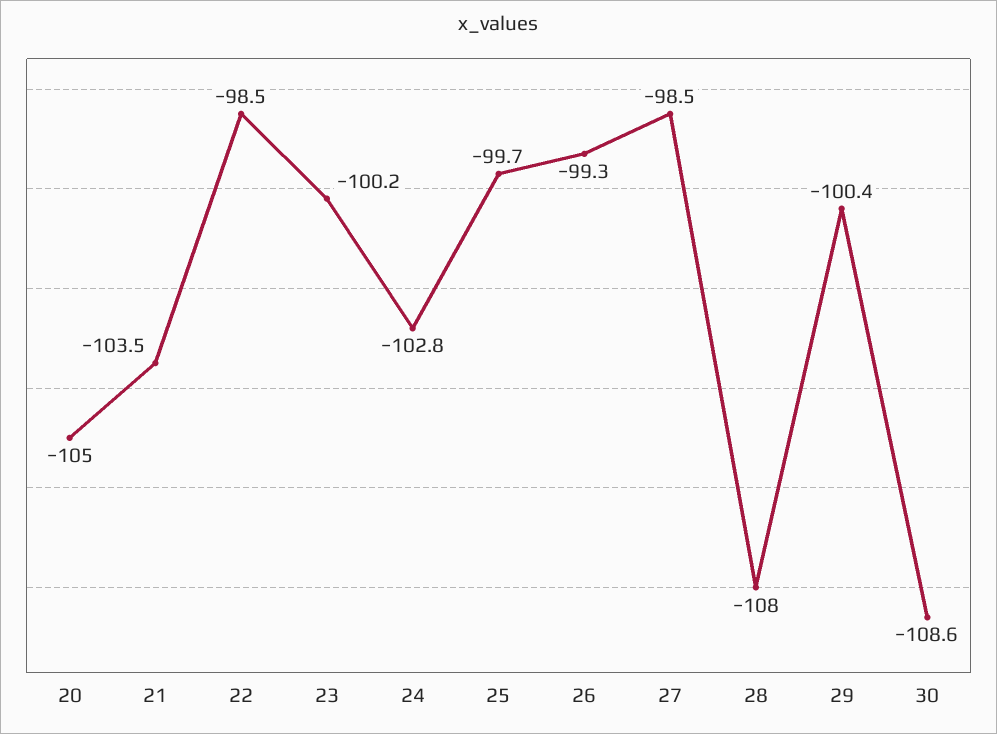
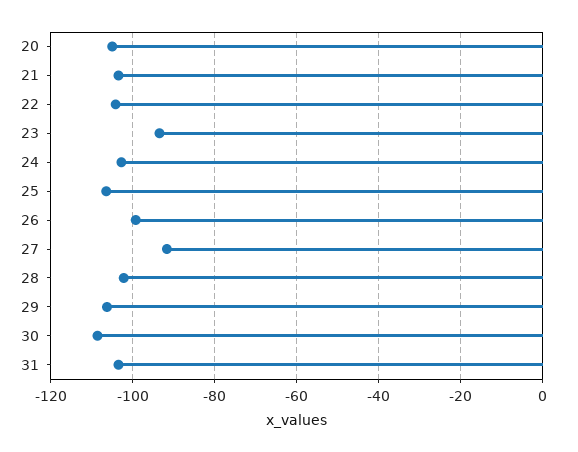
  {
    "20": -105,
    "21": -103.5,
-   "22": -98.5,
+   "22": -104,
-   "23": -100.2,
+   "23": -94,
    "24": -102.8,
-   "25": -99.7,
+   "25": -106,
    "26": -99.3,
-   "27": -98.5,
+   "27": -92,
-   "28": -108,
+   "28": -102,
-   "29": -100.4,
+   "29": -106,
-   "30": -108.6
+   "30": -108.6,
+   "31": -104
  }

